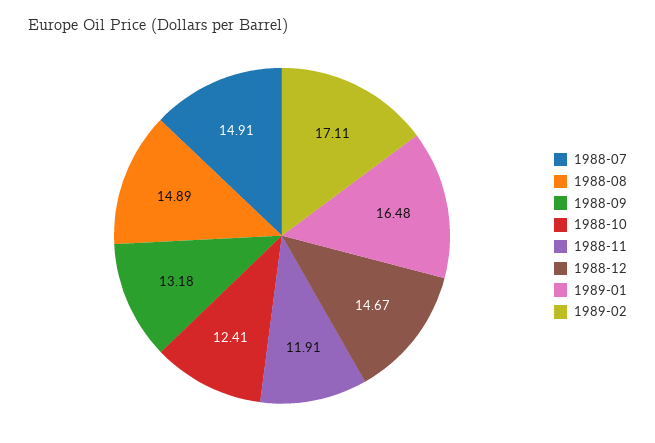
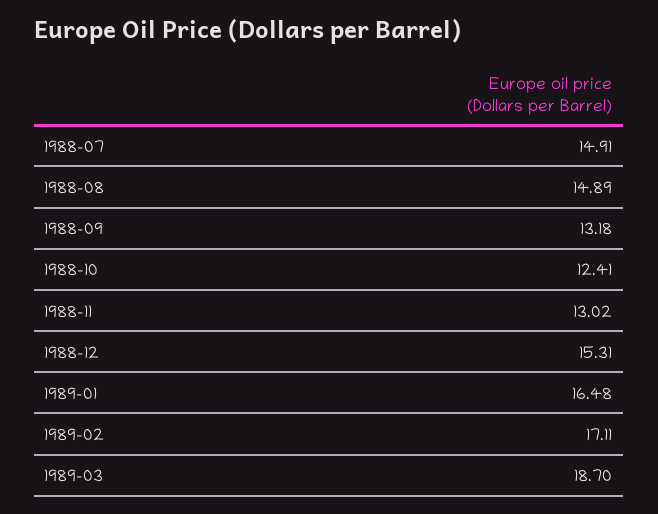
  {
    "1988-07": 14.91,
    "1988-08": 14.89,
    "1988-09": 13.18,
    "1988-10": 12.41,
-   "1988-11": 11.91,
+   "1988-11": 13.02,
-   "1988-12": 14.67,
+   "1988-12": 15.31,
    "1989-01": 16.48,
-   "1989-02": 17.11
+   "1989-02": 17.11,
+   "1989-03": 18.7
  }

